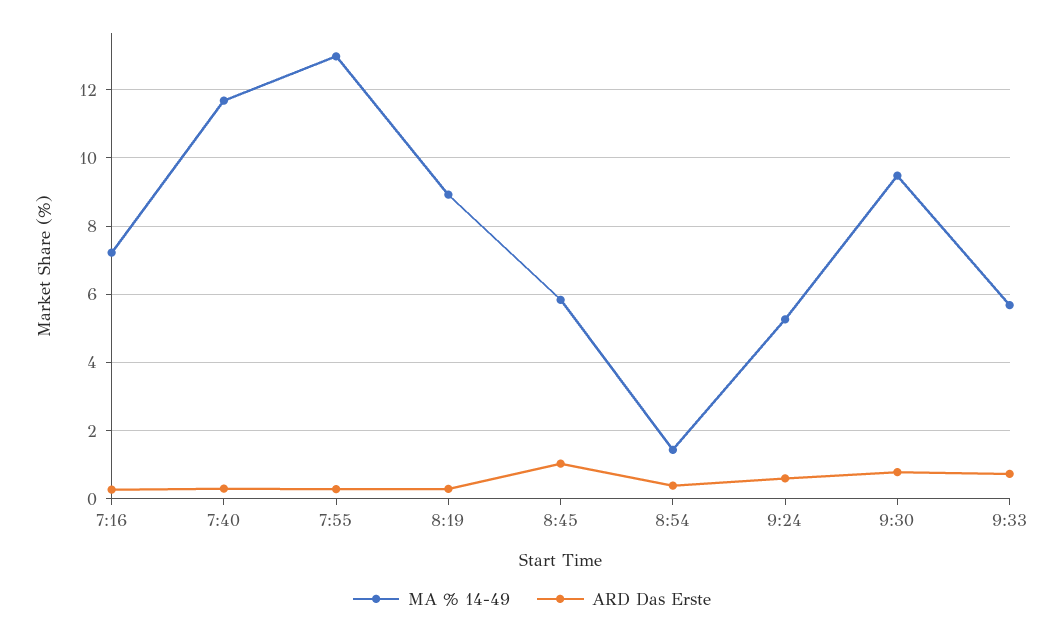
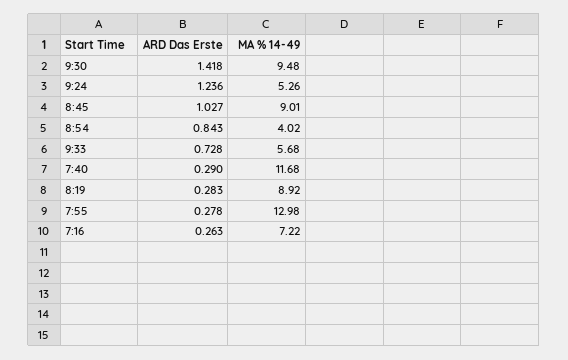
  {
    "MA % 14-49": {
      "7:16": 7.22,
      "7:40": 11.68,
      "7:55": 12.98,
      "8:19": 8.92,
-     "8:45": 5.8,
+     "8:45": 9.01,
-     "8:54": 1.4,
+     "8:54": 4.02,
      "9:24": 5.26,
      "9:30": 9.48,
      "9:33": 5.68
    },
    "ARD Das Erste": {
      "7:16": 0.263,
      "7:40": 0.29,
      "7:55": 0.278,
      "8:19": 0.283,
      "8:45": 1.027,
-     "8:54": 0.4,
+     "8:54": 0.843,
-     "9:24": 0.6,
+     "9:24": 1.236,
-     "9:30": 0.8,
+     "9:30": 1.418,
      "9:33": 0.728
    }
  }

